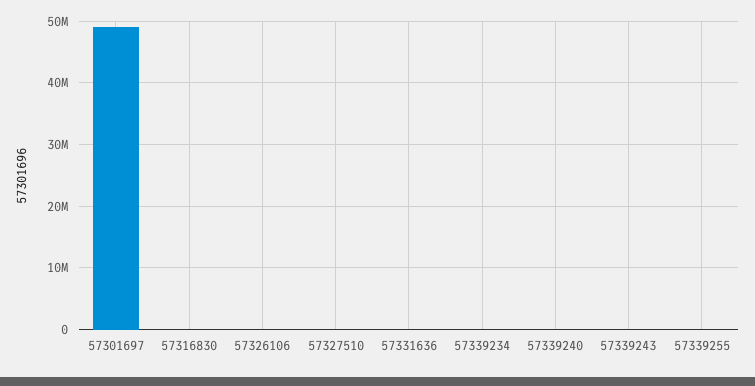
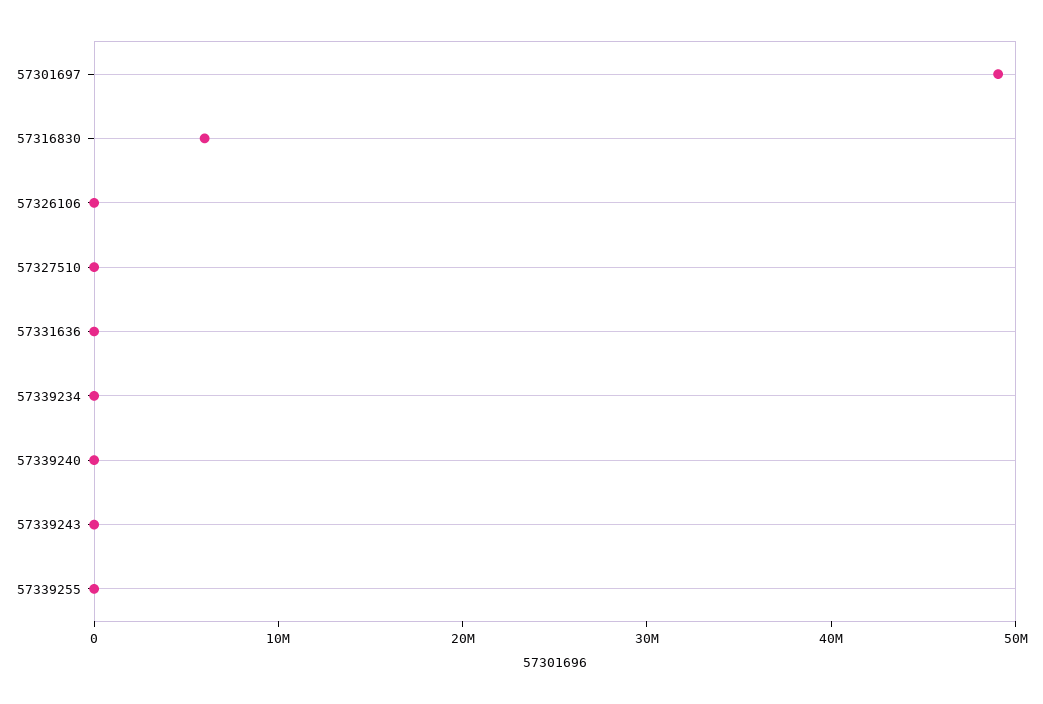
  {
    "57301697": 49000000,
-   "57316830": 0,
+   "57316830": 6000000,
    "57326106": 0,
    "57327510": 0,
    "57331636": 0,
    "57339234": 0,
    "57339240": 0,
    "57339243": 0,
    "57339255": 0
  }

